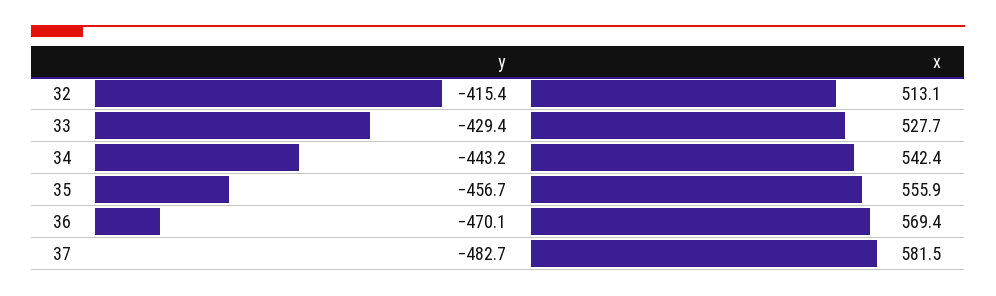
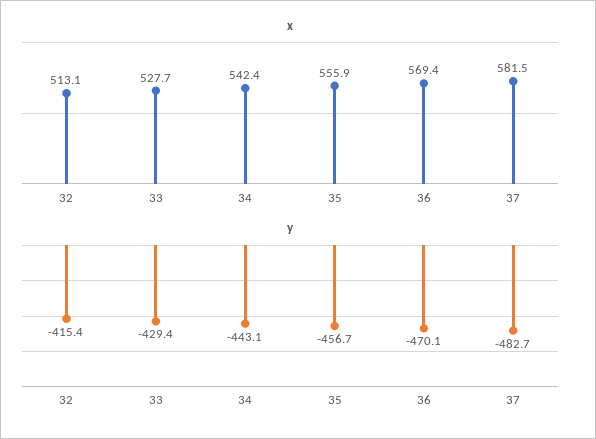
  {
    "y": {
      "32": -415.4,
      "33": -429.4,
-     "34": -443.2,
+     "34": -443.1,
      "35": -456.7,
      "36": -470.1,
      "37": -482.7
    },
    "x": {
      "32": 513.1,
      "33": 527.7,
      "34": 542.4,
      "35": 555.9,
      "36": 569.4,
      "37": 581.5
    }
  }

